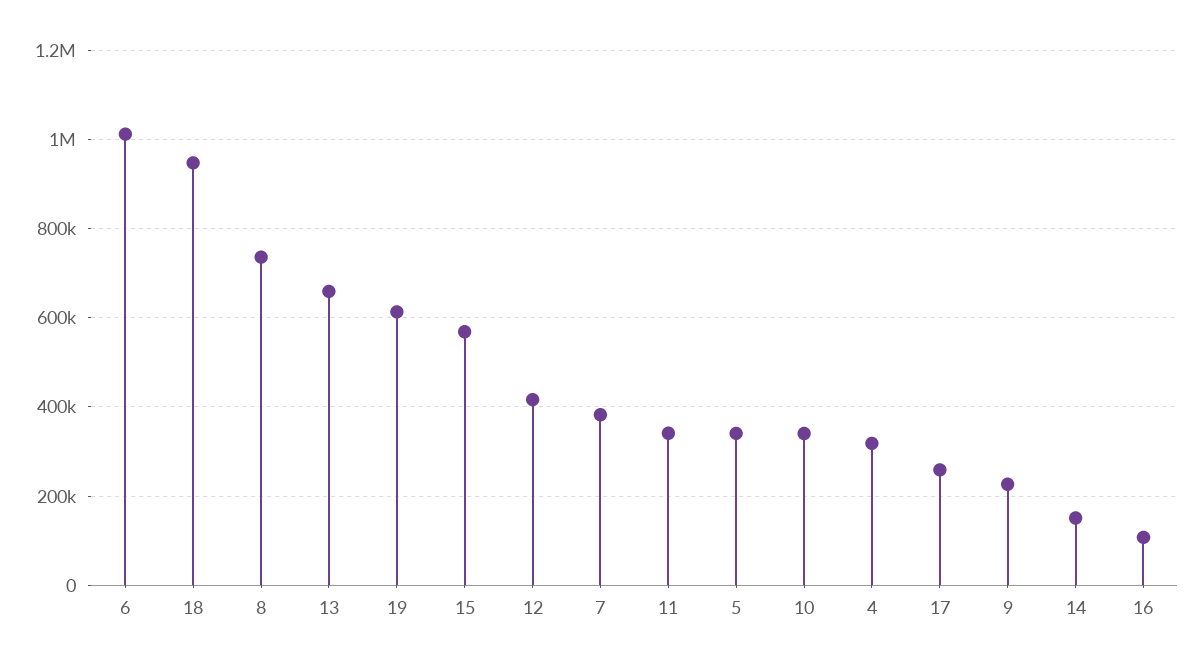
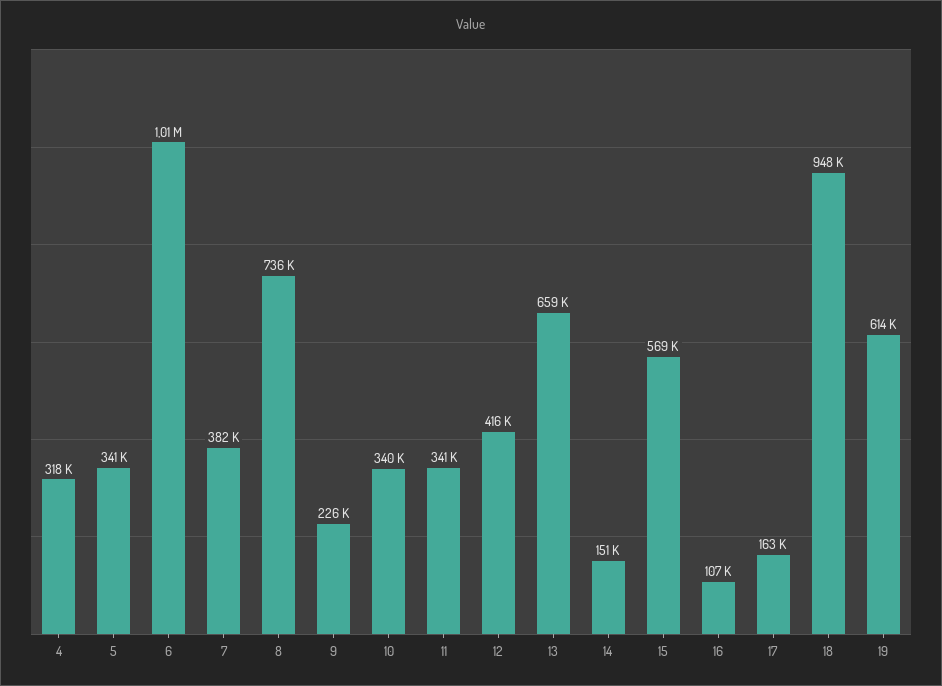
  {
    "6": 1010000,
    "18": 948000,
    "8": 736000,
    "13": 659000,
    "19": 614000,
    "15": 569000,
    "12": 416000,
    "7": 382000,
    "11": 341000,
    "5": 341000,
    "10": 340000,
    "4": 318000,
-   "17": 260000,
+   "17": 163000,
    "9": 226000,
    "14": 151000,
    "16": 107000
  }

